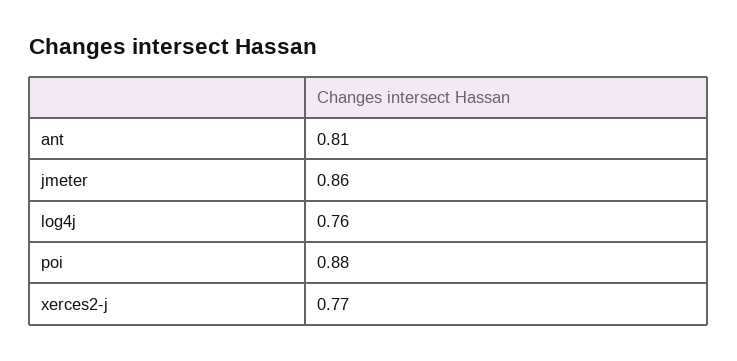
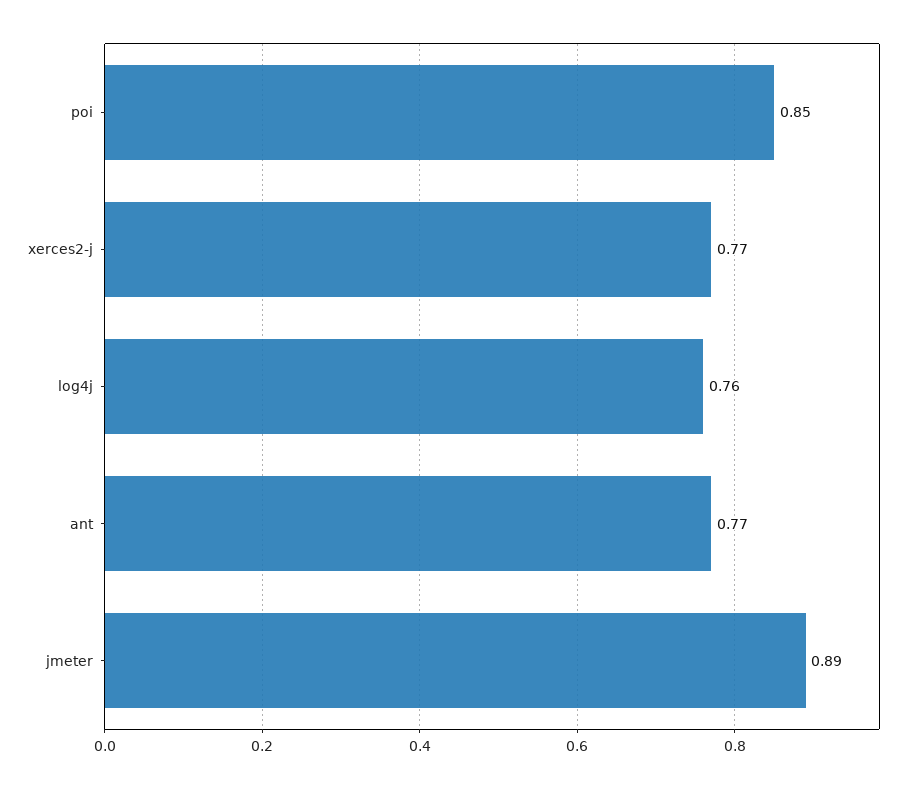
  {
-   "ant": 0.81,
+   "ant": 0.77,
-   "jmeter": 0.86,
+   "jmeter": 0.89,
    "log4j": 0.76,
-   "poi": 0.88,
+   "poi": 0.85,
    "xerces2-j": 0.77
  }

